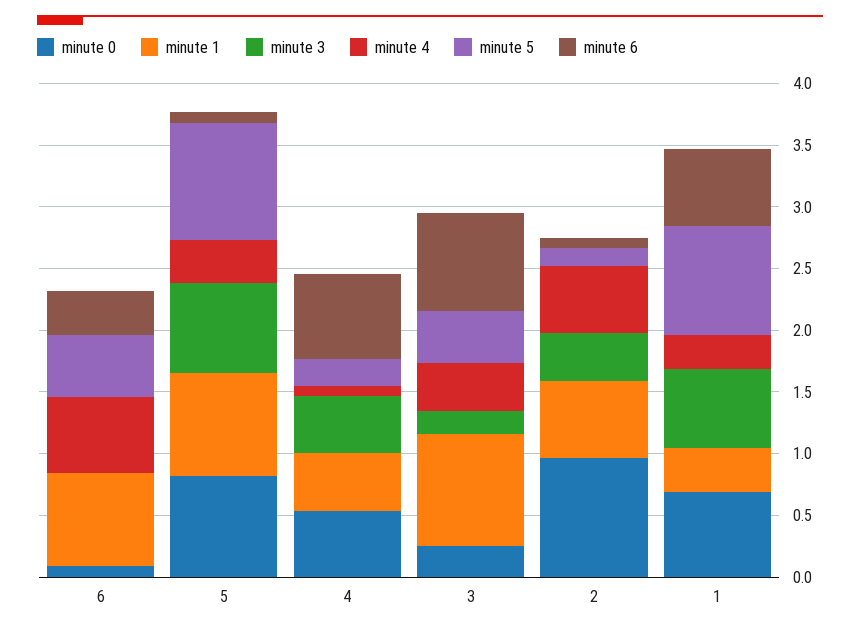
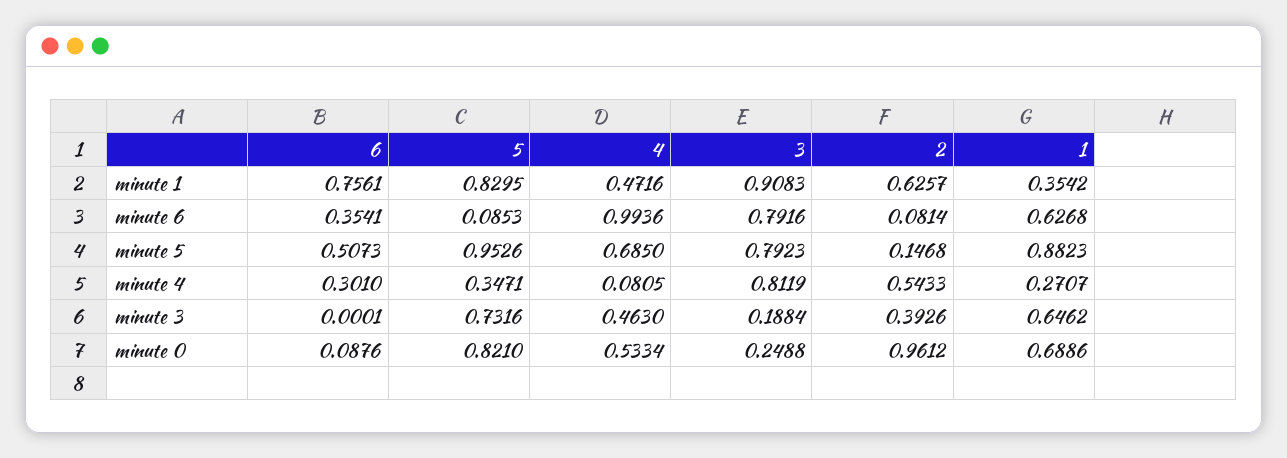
  {
    "minute 0": {
      "6": 0.0876,
      "5": 0.821,
      "4": 0.5334,
      "3": 0.2488,
      "2": 0.9612,
      "1": 0.6886
    },
    "minute 1": {
      "6": 0.7561,
      "5": 0.8295,
      "4": 0.4716,
      "3": 0.9083,
      "2": 0.6257,
      "1": 0.3542
    },
    "minute 3": {
      "6": 0.0001,
      "5": 0.7316,
      "4": 0.463,
      "3": 0.1884,
      "2": 0.3926,
      "1": 0.6462
    },
    "minute 4": {
-     "6": 0.6,
+     "6": 0.301,
      "5": 0.3471,
      "4": 0.0805,
-     "3": 0.4,
+     "3": 0.8119,
      "2": 0.5433,
      "1": 0.2707
    },
    "minute 5": {
      "6": 0.5073,
      "5": 0.9526,
-     "4": 0.2,
+     "4": 0.685,
-     "3": 0.4,
+     "3": 0.7923,
      "2": 0.1468,
      "1": 0.8823
    },
    "minute 6": {
      "6": 0.3541,
      "5": 0.0853,
-     "4": 0.7,
+     "4": 0.9936,
      "3": 0.7916,
      "2": 0.0814,
      "1": 0.6268
    }
  }

